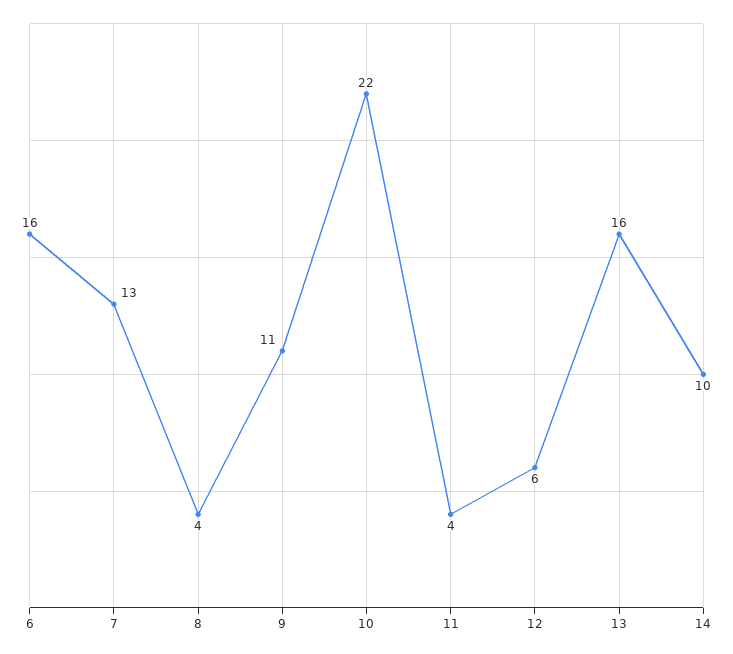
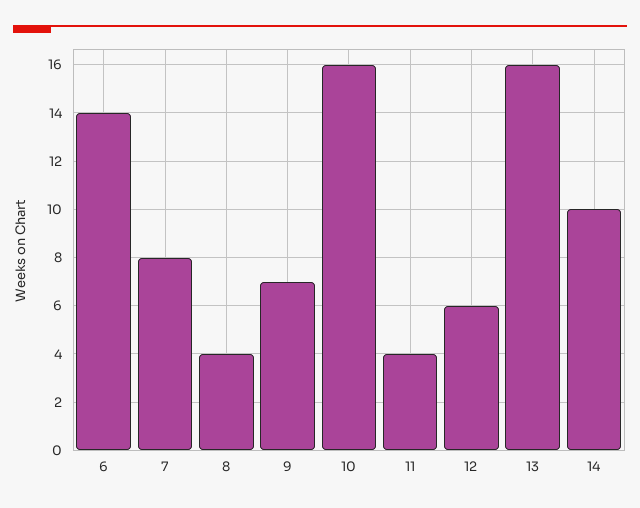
  {
-   "6": 16,
+   "6": 14,
-   "7": 13,
+   "7": 8,
    "8": 4,
-   "9": 11,
+   "9": 7,
-   "10": 22,
+   "10": 16,
    "11": 4,
    "12": 6,
    "13": 16,
    "14": 10
  }

